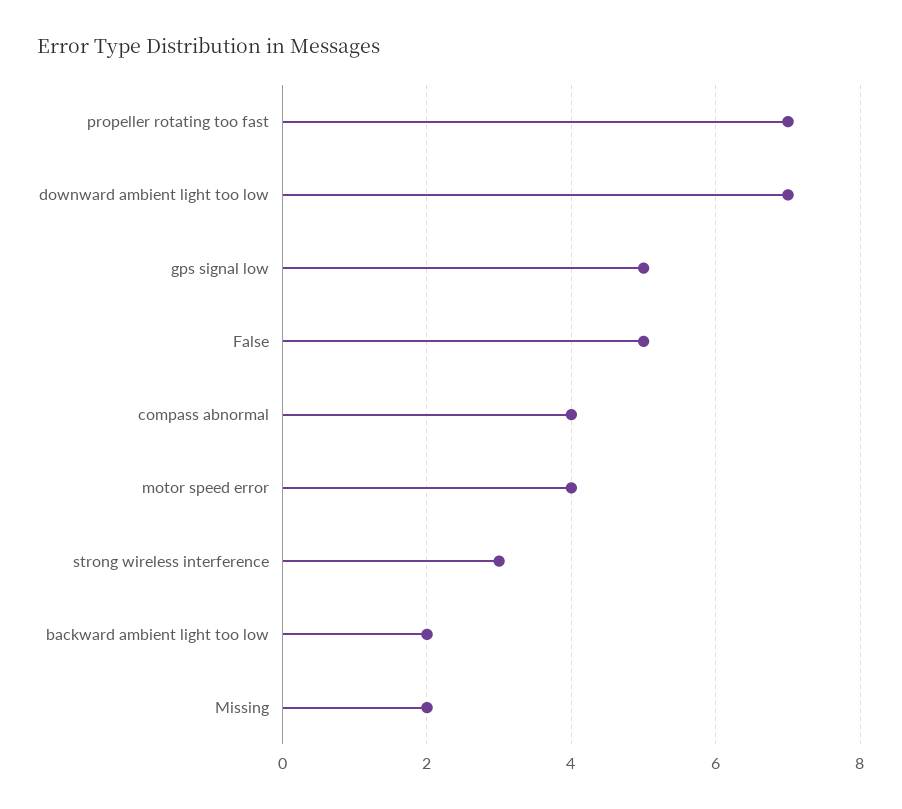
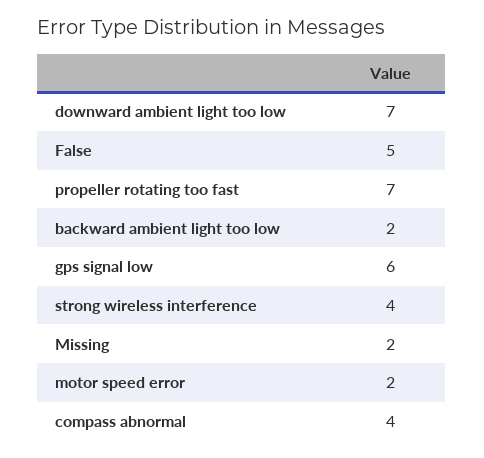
  {
    "propeller rotating too fast": 7,
    "downward ambient light too low": 7,
-   "gps signal low": 5,
+   "gps signal low": 6,
    "False": 5,
    "compass abnormal": 4,
-   "motor speed error": 4,
+   "motor speed error": 2,
-   "strong wireless interference": 3,
+   "strong wireless interference": 4,
    "backward ambient light too low": 2,
    "Missing": 2
  }

